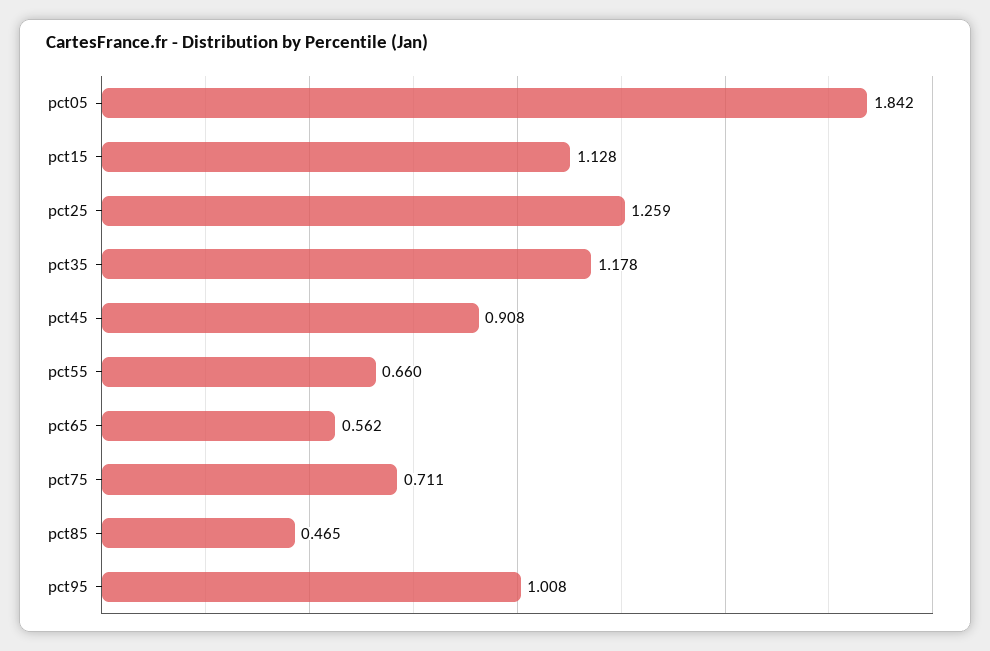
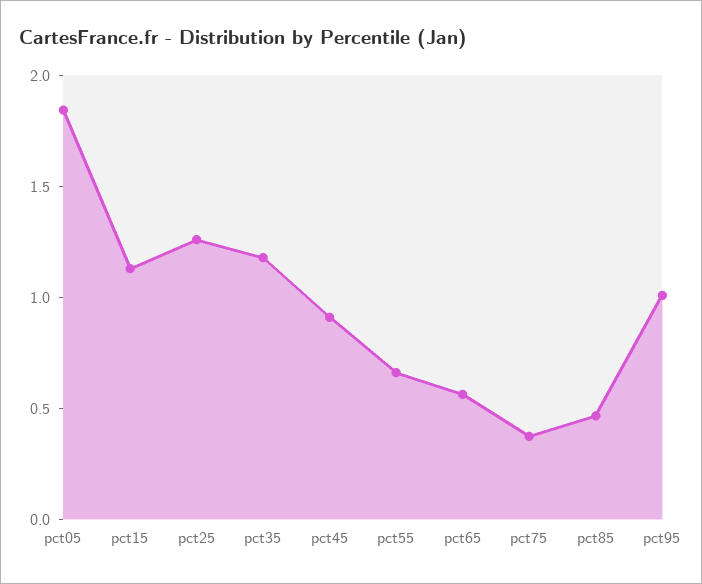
  {
    "pct05": 1.842,
    "pct15": 1.128,
    "pct25": 1.259,
    "pct35": 1.178,
    "pct45": 0.908,
    "pct55": 0.66,
    "pct65": 0.562,
-   "pct75": 0.711,
+   "pct75": 0.4,
    "pct85": 0.465,
    "pct95": 1.008
  }

